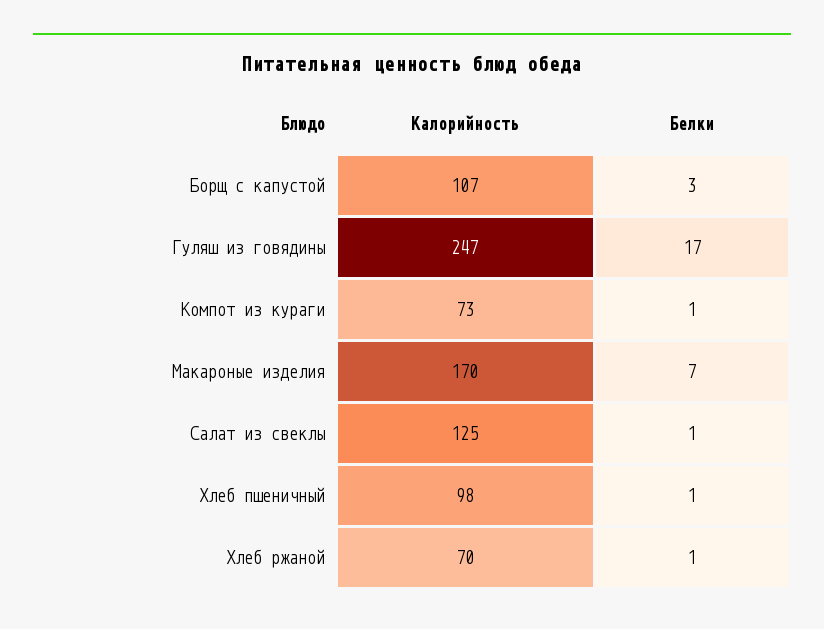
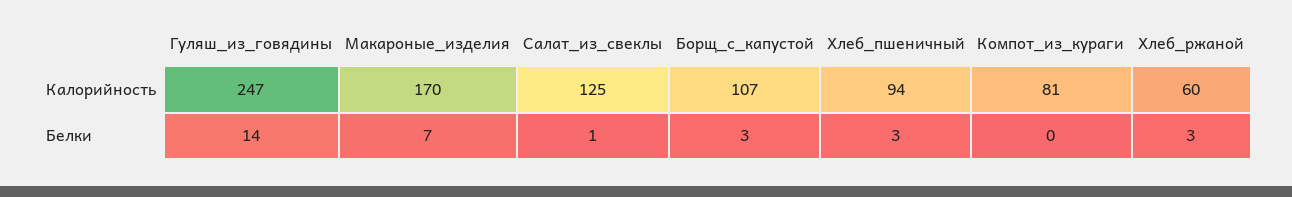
  {
    "Калорийность": {
      "Борщ с капустой": 107,
      "Гуляш из говядины": 247,
-     "Компот из кураги": 73,
+     "Компот из кураги": 81,
      "Макароные изделия": 170,
      "Салат из свеклы": 125,
-     "Хлеб пшеничный": 98,
+     "Хлеб пшеничный": 94,
-     "Хлеб ржаной": 70
+     "Хлеб ржаной": 60
    },
    "Белки": {
      "Борщ с капустой": 3,
-     "Гуляш из говядины": 17,
+     "Гуляш из говядины": 14,
-     "Компот из кураги": 1,
+     "Компот из кураги": 0,
      "Макароные изделия": 7,
      "Салат из свеклы": 1,
-     "Хлеб пшеничный": 1,
+     "Хлеб пшеничный": 3,
-     "Хлеб ржаной": 1
+     "Хлеб ржаной": 3
    }
  }

